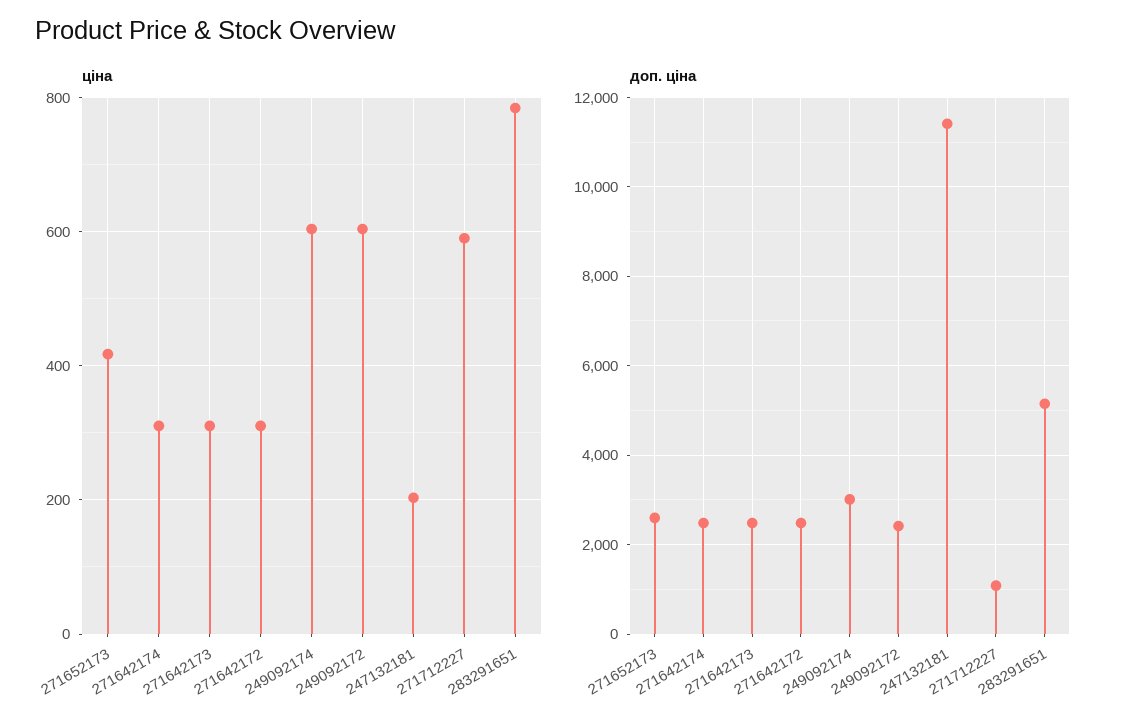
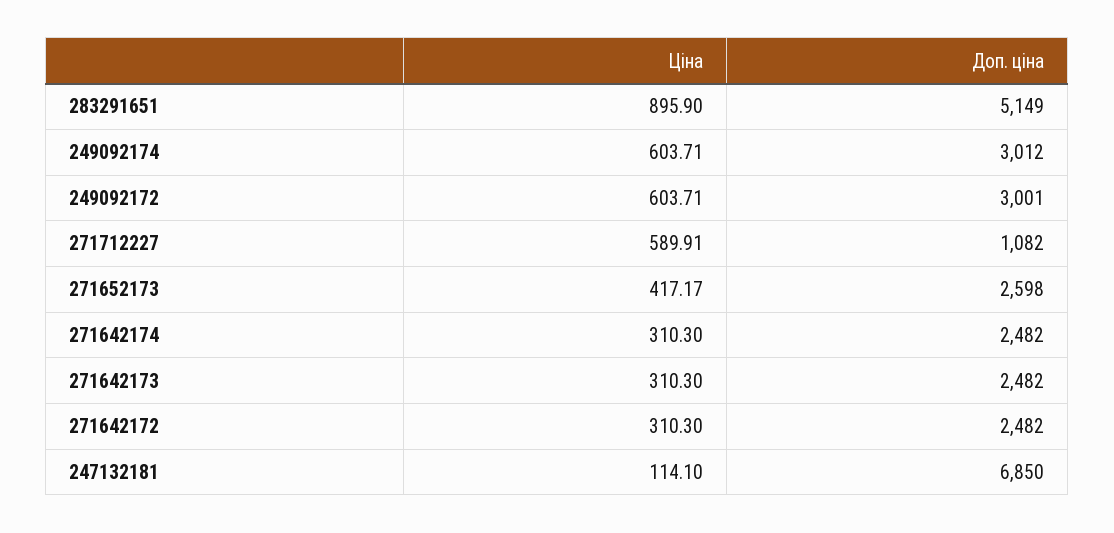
  {
    "ціна": {
      "271652173": 417.17,
      "271642174": 310.3,
      "271642173": 310.3,
      "271642172": 310.3,
      "249092174": 603.71,
      "249092172": 603.71,
-     "247132181": 200,
+     "247132181": 114.1,
      "271712227": 589.91,
-     "283291651": 780
+     "283291651": 895.9
    },
    "доп. ціна": {
      "271652173": 2598,
      "271642174": 2482,
      "271642173": 2482,
      "271642172": 2482,
      "249092174": 3012,
-     "249092172": 2400,
+     "249092172": 3001,
-     "247132181": 11400,
+     "247132181": 6850,
      "271712227": 1082,
      "283291651": 5149
    }
  }

